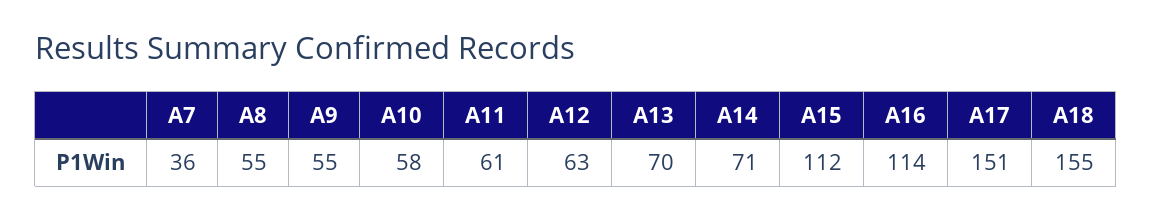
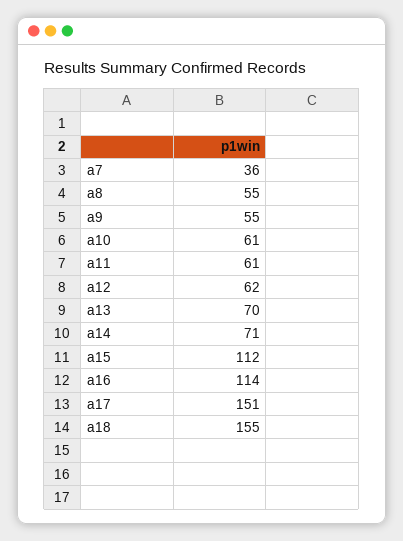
  {
    "A7": 36,
    "A8": 55,
    "A9": 55,
-   "A10": 58,
+   "A10": 61,
    "A11": 61,
-   "A12": 63,
+   "A12": 62,
    "A13": 70,
    "A14": 71,
    "A15": 112,
    "A16": 114,
    "A17": 151,
    "A18": 155
  }

